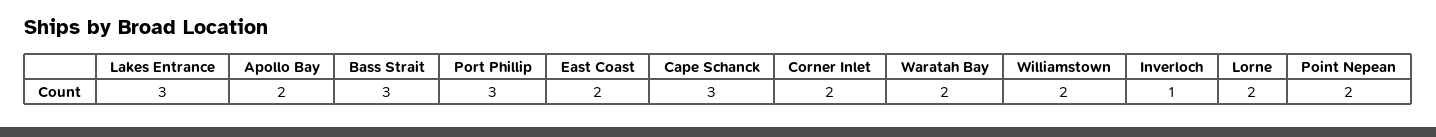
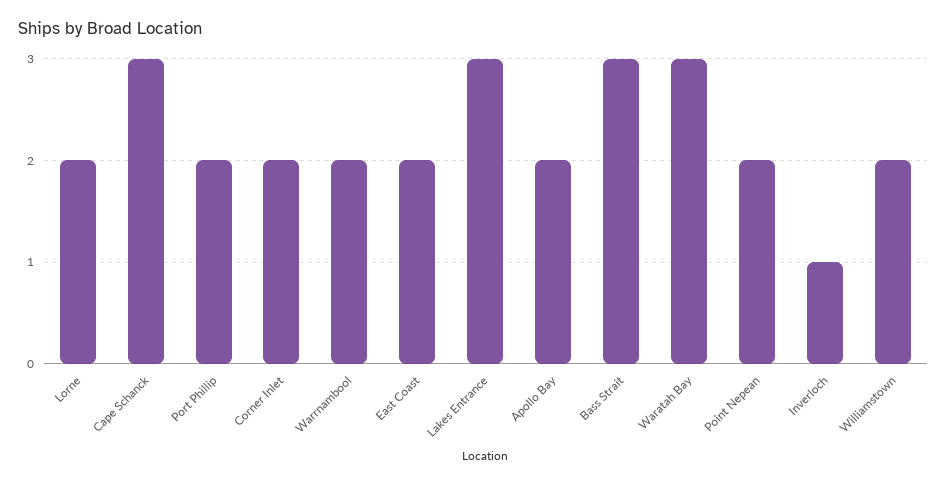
  {
    "Lakes Entrance": 3,
    "Apollo Bay": 2,
    "Bass Strait": 3,
-   "Port Phillip": 3,
+   "Port Phillip": 2,
    "East Coast": 2,
    "Cape Schanck": 3,
    "Corner Inlet": 2,
-   "Waratah Bay": 2,
+   "Waratah Bay": 3,
    "Williamstown": 2,
    "Inverloch": 1,
    "Lorne": 2,
-   "Point Nepean": 2
+   "Point Nepean": 2,
+   "Warrnambool": 2
  }

